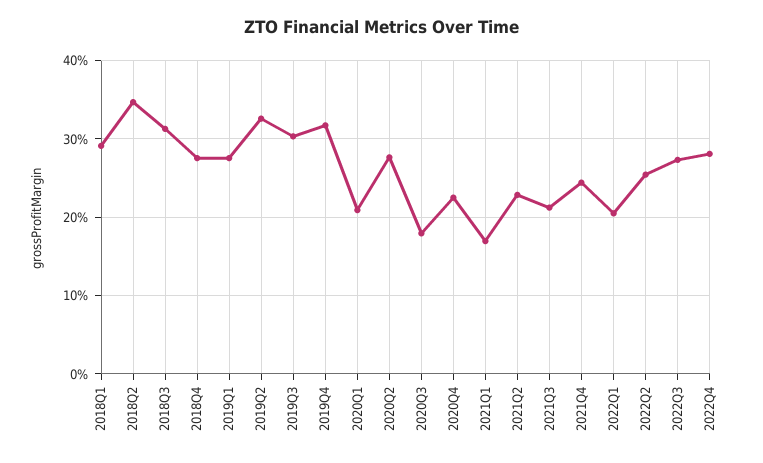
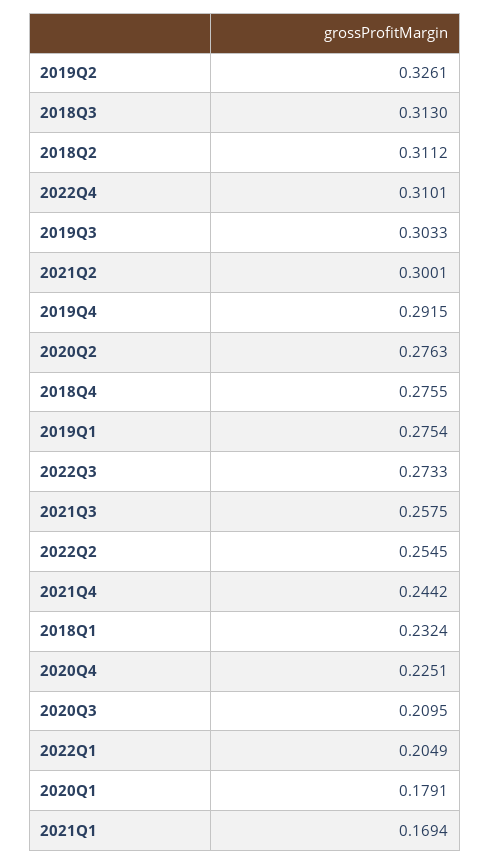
  {
-   "2018Q1": 0.29,
+   "2018Q1": 0.2324,
-   "2018Q2": 0.35,
+   "2018Q2": 0.3112,
    "2018Q3": 0.313,
    "2018Q4": 0.2755,
    "2019Q1": 0.2754,
    "2019Q2": 0.3261,
    "2019Q3": 0.3033,
-   "2019Q4": 0.32,
+   "2019Q4": 0.2915,
-   "2020Q1": 0.21,
+   "2020Q1": 0.1791,
    "2020Q2": 0.2763,
-   "2020Q3": 0.18,
+   "2020Q3": 0.2095,
    "2020Q4": 0.2251,
    "2021Q1": 0.1694,
-   "2021Q2": 0.23,
+   "2021Q2": 0.3001,
-   "2021Q3": 0.21,
+   "2021Q3": 0.2575,
    "2021Q4": 0.2442,
    "2022Q1": 0.2049,
    "2022Q2": 0.2545,
    "2022Q3": 0.2733,
-   "2022Q4": 0.28
+   "2022Q4": 0.3101
  }

